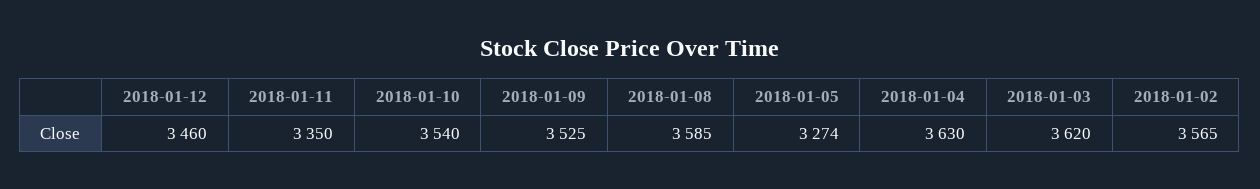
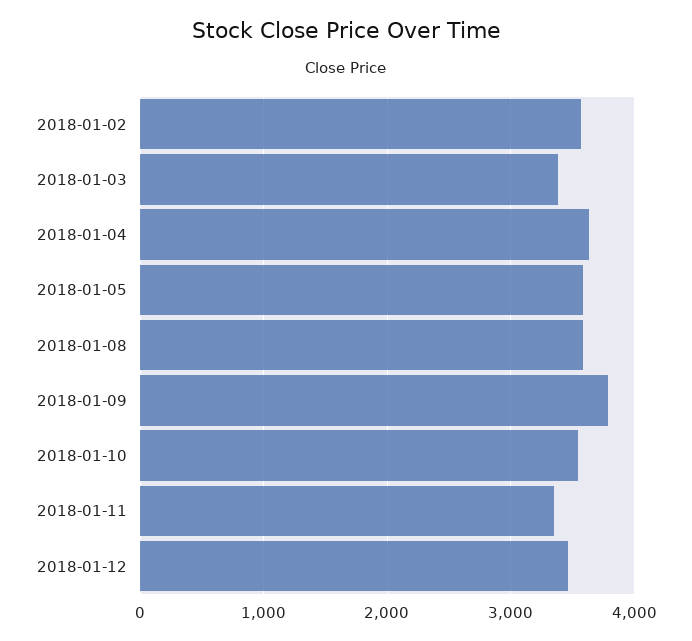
  {
    "2018-01-12": 3460,
    "2018-01-11": 3350,
    "2018-01-10": 3540,
-   "2018-01-09": 3525,
+   "2018-01-09": 3800,
    "2018-01-08": 3585,
-   "2018-01-05": 3274,
+   "2018-01-05": 3600,
    "2018-01-04": 3630,
-   "2018-01-03": 3620,
+   "2018-01-03": 3400,
    "2018-01-02": 3565
  }

